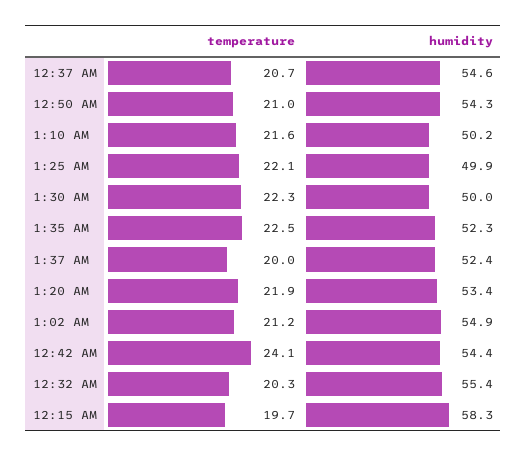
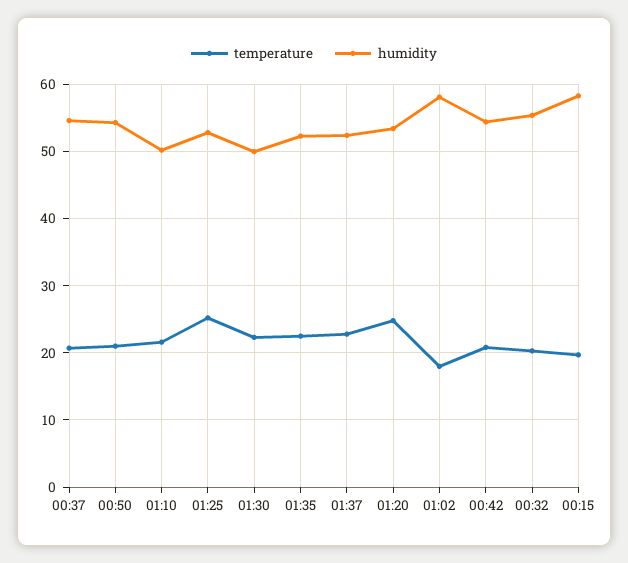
  {
    "temperature": {
      "12:37 AM": 20.7,
      "12:50 AM": 21,
      "1:10 AM": 21.6,
-     "1:25 AM": 22.1,
+     "1:25 AM": 25,
      "1:30 AM": 22.3,
      "1:35 AM": 22.5,
-     "1:37 AM": 20,
+     "1:37 AM": 23,
-     "1:20 AM": 21.9,
+     "1:20 AM": 25,
-     "1:02 AM": 21.2,
+     "1:02 AM": 18,
-     "12:42 AM": 24.1,
+     "12:42 AM": 21,
      "12:32 AM": 20.3,
      "12:15 AM": 19.7
    },
    "humidity": {
      "12:37 AM": 54.6,
      "12:50 AM": 54.3,
      "1:10 AM": 50.2,
-     "1:25 AM": 49.9,
+     "1:25 AM": 53,
      "1:30 AM": 50,
      "1:35 AM": 52.3,
      "1:37 AM": 52.4,
      "1:20 AM": 53.4,
-     "1:02 AM": 54.9,
+     "1:02 AM": 58,
      "12:42 AM": 54.4,
      "12:32 AM": 55.4,
      "12:15 AM": 58.3
    }
  }

